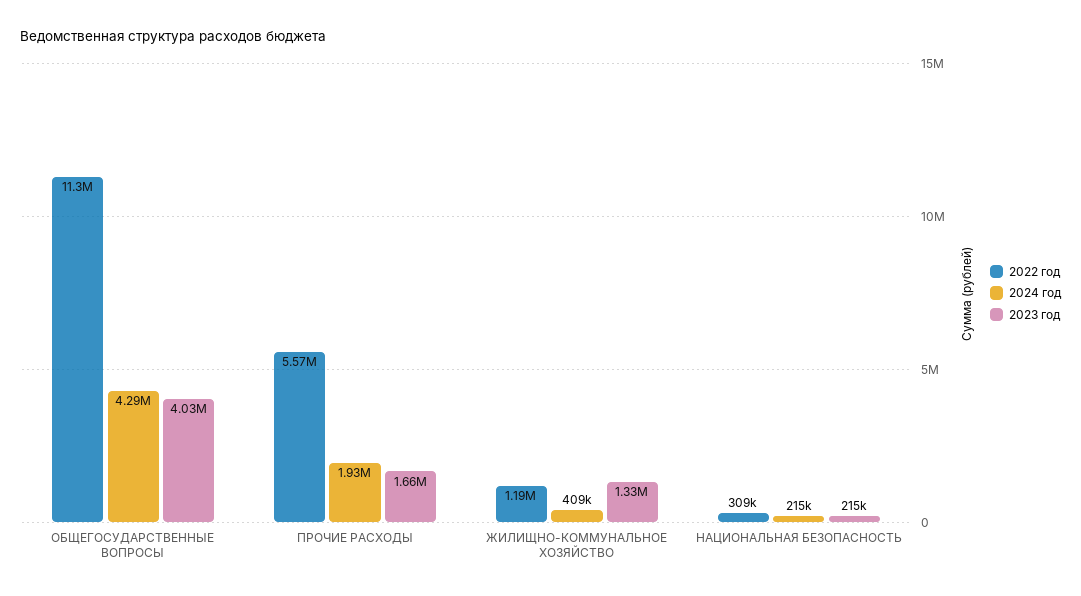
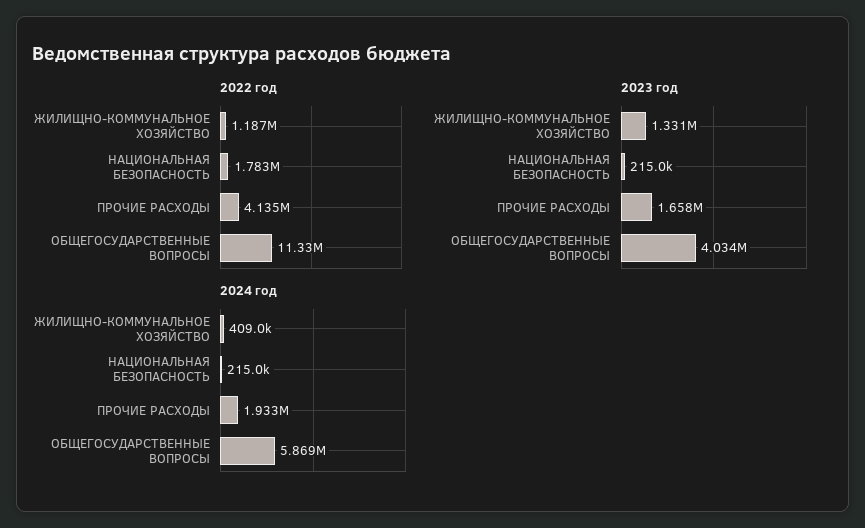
  {
    "2022 год": {
      "ОБЩЕГОСУДАРСТВЕННЫЕ ВОПРОСЫ": 11330000,
-     "ПРОЧИЕ РАСХОДЫ": 5570000,
+     "ПРОЧИЕ РАСХОДЫ": 4135000,
      "ЖИЛИЩНО-КОММУНАЛЬНОЕ ХОЗЯЙСТВО": 1187000,
-     "НАЦИОНАЛЬНАЯ БЕЗОПАСНОСТЬ": 309000
+     "НАЦИОНАЛЬНАЯ БЕЗОПАСНОСТЬ": 1783000
    },
    "2024 год": {
-     "ОБЩЕГОСУДАРСТВЕННЫЕ ВОПРОСЫ": 4290000,
+     "ОБЩЕГОСУДАРСТВЕННЫЕ ВОПРОСЫ": 5869000,
      "ПРОЧИЕ РАСХОДЫ": 1933000,
      "ЖИЛИЩНО-КОММУНАЛЬНОЕ ХОЗЯЙСТВО": 409000,
      "НАЦИОНАЛЬНАЯ БЕЗОПАСНОСТЬ": 215000
    },
    "2023 год": {
      "ОБЩЕГОСУДАРСТВЕННЫЕ ВОПРОСЫ": 4034000,
      "ПРОЧИЕ РАСХОДЫ": 1658000,
      "ЖИЛИЩНО-КОММУНАЛЬНОЕ ХОЗЯЙСТВО": 1331000,
      "НАЦИОНАЛЬНАЯ БЕЗОПАСНОСТЬ": 215000
    }
  }

